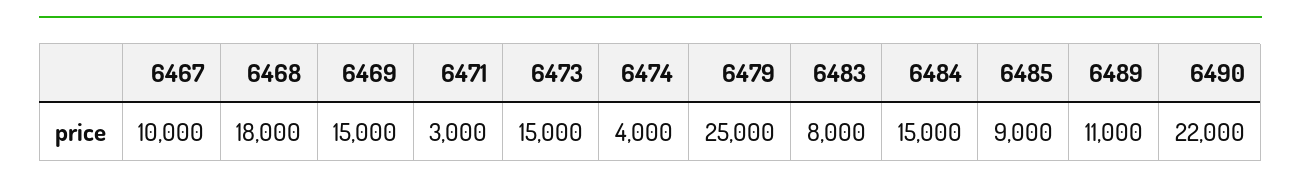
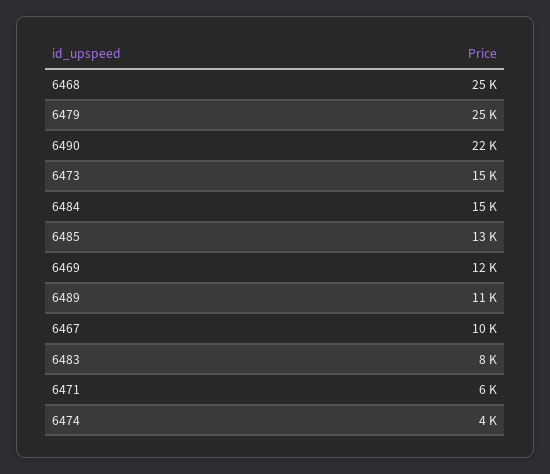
  {
    "6467": 10000,
-   "6468": 18000,
+   "6468": 25000,
-   "6469": 15000,
+   "6469": 12000,
-   "6471": 3000,
+   "6471": 6000,
    "6473": 15000,
    "6474": 4000,
    "6479": 25000,
    "6483": 8000,
    "6484": 15000,
-   "6485": 9000,
+   "6485": 13000,
    "6489": 11000,
    "6490": 22000
  }

